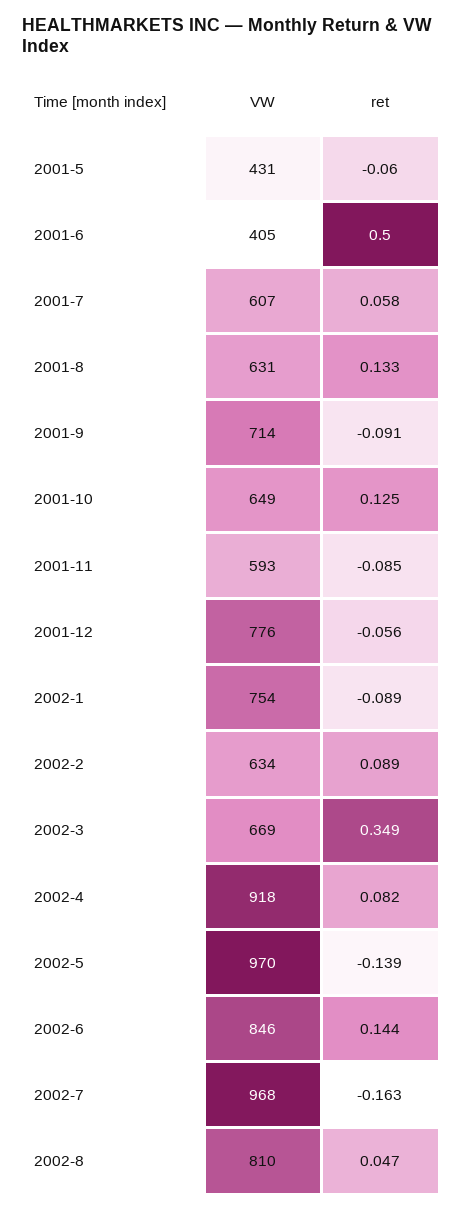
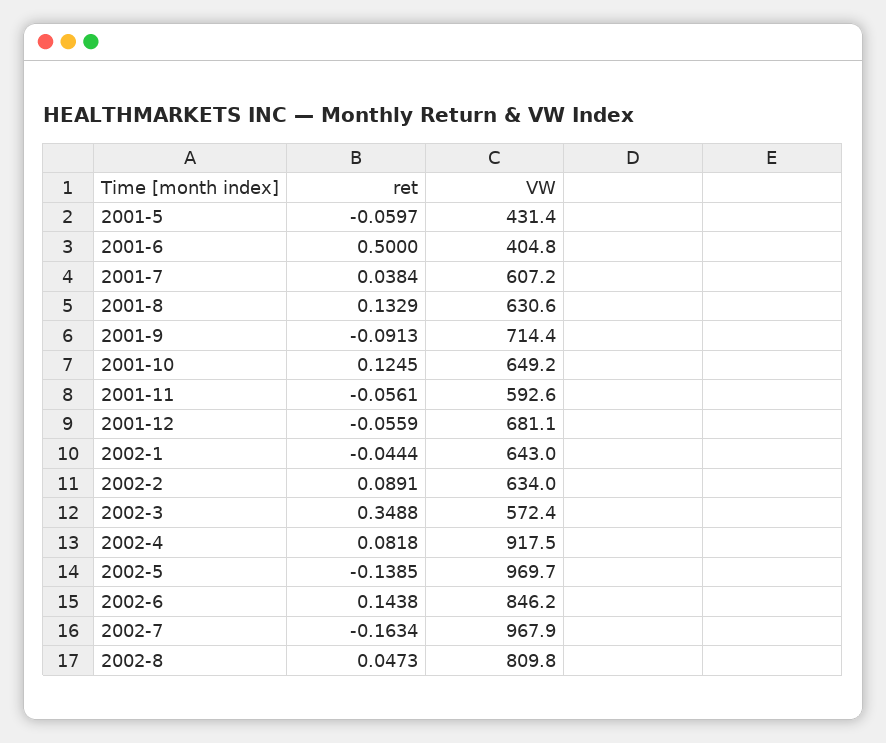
  {
    "VW": {
      "2001-5": 431.4,
      "2001-6": 404.8,
      "2001-7": 607.2,
      "2001-8": 630.6,
      "2001-9": 714.4,
      "2001-10": 649.2,
      "2001-11": 592.6,
-     "2001-12": 776,
+     "2001-12": 681.1,
-     "2002-1": 754,
+     "2002-1": 643,
      "2002-2": 634,
-     "2002-3": 669,
+     "2002-3": 572.4,
      "2002-4": 917.5,
      "2002-5": 969.7,
      "2002-6": 846.2,
      "2002-7": 967.9,
      "2002-8": 809.8
    },
    "ret": {
      "2001-5": -0.0597,
      "2001-6": 0.5,
-     "2001-7": 0.058,
+     "2001-7": 0.0384,
      "2001-8": 0.1329,
      "2001-9": -0.0913,
      "2001-10": 0.1245,
-     "2001-11": -0.085,
+     "2001-11": -0.0561,
      "2001-12": -0.0559,
-     "2002-1": -0.089,
+     "2002-1": -0.0444,
      "2002-2": 0.0891,
      "2002-3": 0.3488,
      "2002-4": 0.0818,
      "2002-5": -0.1385,
      "2002-6": 0.1438,
      "2002-7": -0.1634,
      "2002-8": 0.0473
    }
  }

